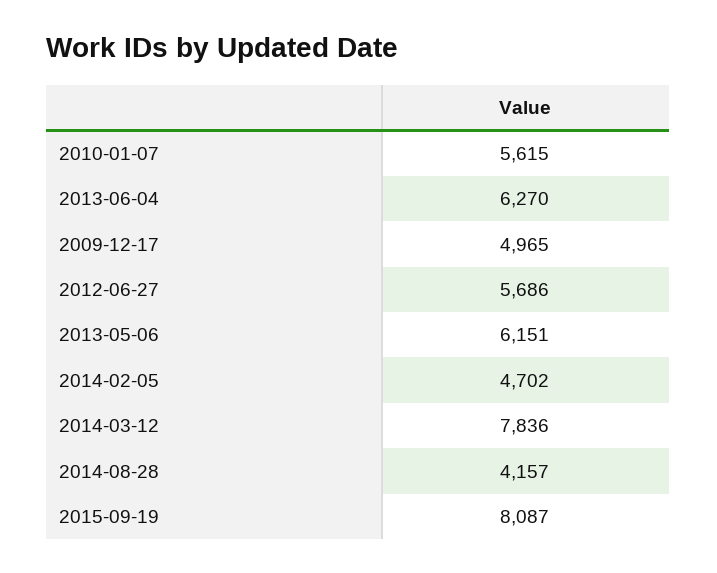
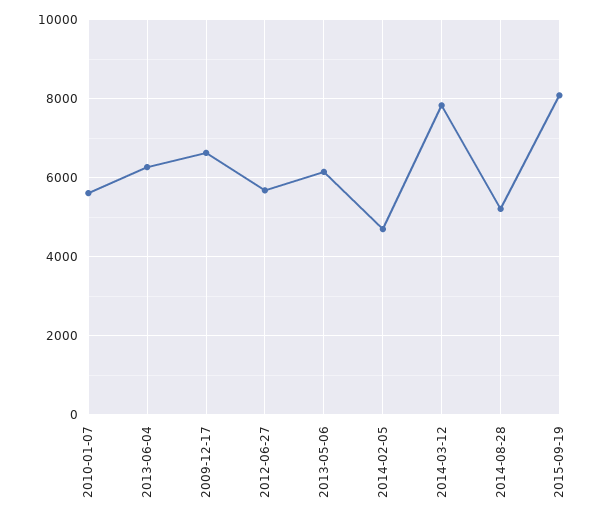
  {
    "2010-01-07": 5615,
    "2013-06-04": 6270,
-   "2009-12-17": 4965,
+   "2009-12-17": 6600,
    "2012-06-27": 5686,
    "2013-05-06": 6151,
    "2014-02-05": 4702,
    "2014-03-12": 7836,
-   "2014-08-28": 4157,
+   "2014-08-28": 5200,
    "2015-09-19": 8087
  }

